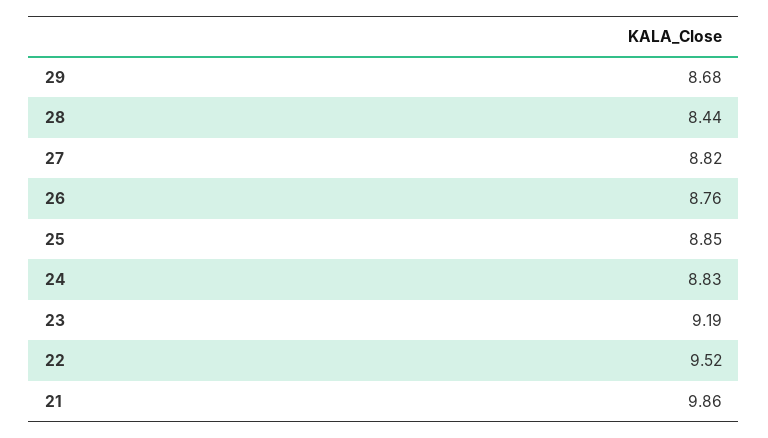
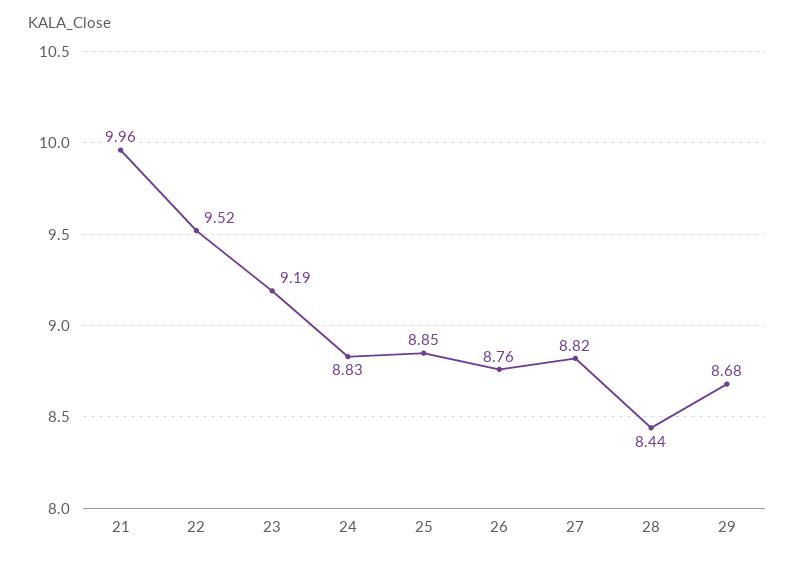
  {
    "29": 8.68,
    "28": 8.44,
    "27": 8.82,
    "26": 8.76,
    "25": 8.85,
    "24": 8.83,
    "23": 9.19,
    "22": 9.52,
-   "21": 9.86
+   "21": 9.96
  }

